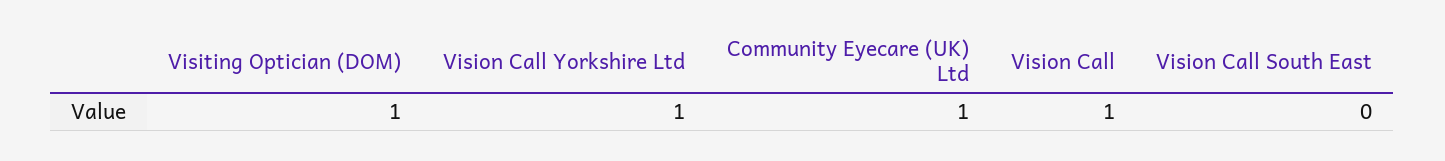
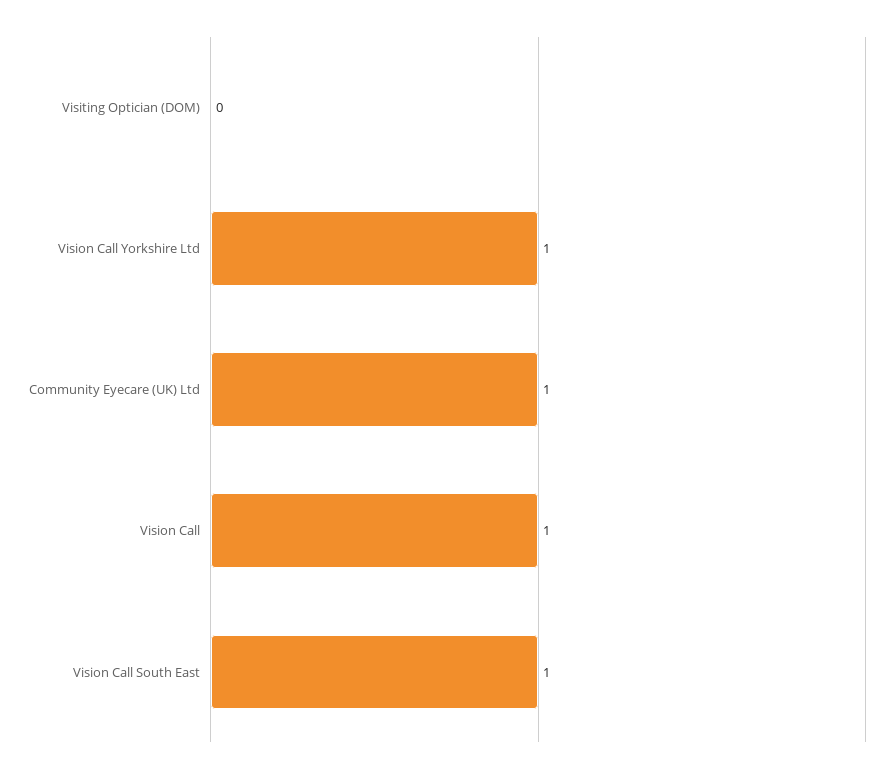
  {
-   "Visiting Optician (DOM)": 1,
+   "Visiting Optician (DOM)": 0,
    "Vision Call Yorkshire Ltd": 1,
    "Community Eyecare (UK) Ltd": 1,
    "Vision Call": 1,
-   "Vision Call South East": 0
+   "Vision Call South East": 1
  }

